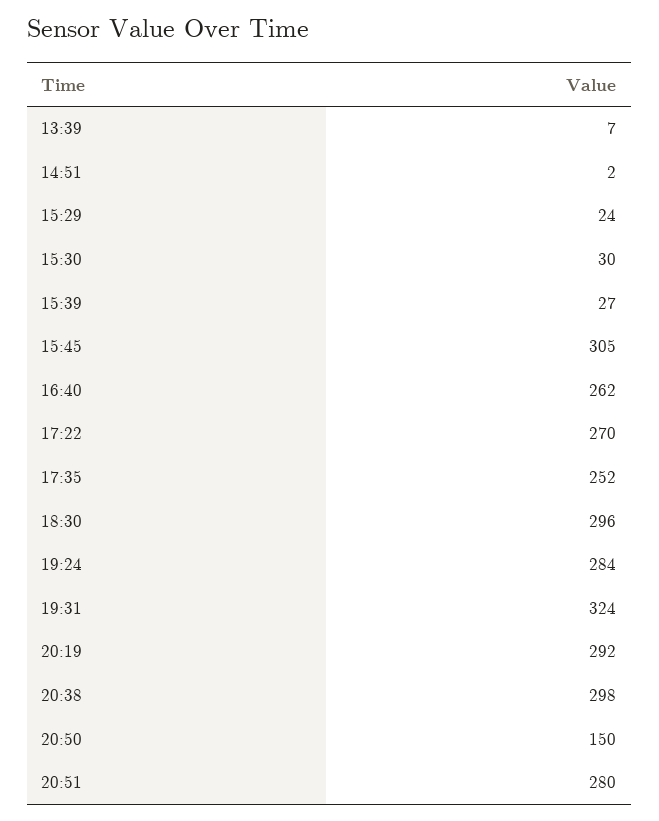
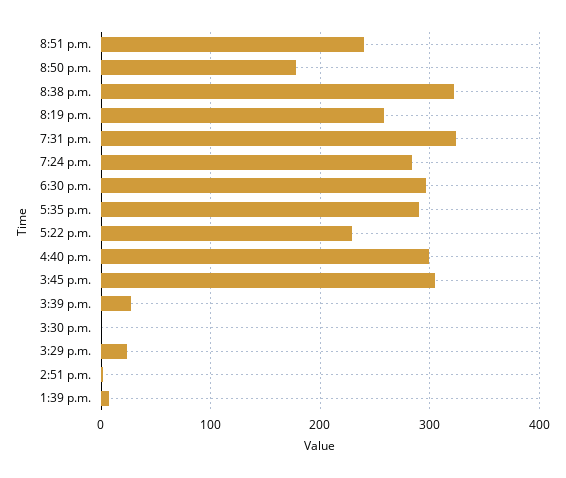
  {
    "13:39": 7,
    "14:51": 2,
    "15:29": 24,
-   "15:30": 30,
+   "15:30": 0,
    "15:39": 27,
    "15:45": 305,
-   "16:40": 262,
+   "16:40": 300,
-   "17:22": 270,
+   "17:22": 230,
-   "17:35": 252,
+   "17:35": 290,
    "18:30": 296,
    "19:24": 284,
    "19:31": 324,
-   "20:19": 292,
+   "20:19": 260,
-   "20:38": 298,
+   "20:38": 320,
-   "20:50": 150,
+   "20:50": 180,
-   "20:51": 280
+   "20:51": 240
  }

